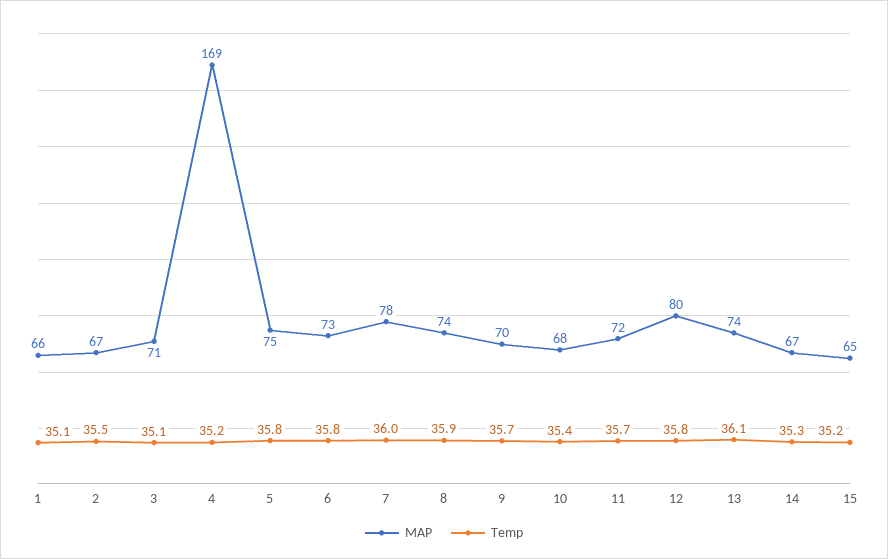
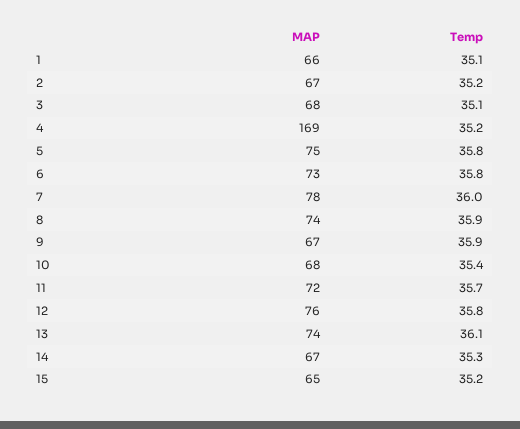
  {
    "MAP": {
      "1": 66,
      "2": 67,
-     "3": 71,
+     "3": 68,
      "4": 169,
      "5": 75,
      "6": 73,
      "7": 78,
      "8": 74,
-     "9": 70,
+     "9": 67,
      "10": 68,
      "11": 72,
-     "12": 80,
+     "12": 76,
      "13": 74,
      "14": 67,
      "15": 65
    },
    "Temp": {
      "1": 35.1,
-     "2": 35.5,
+     "2": 35.2,
      "3": 35.1,
      "4": 35.2,
      "5": 35.8,
      "6": 35.8,
      "7": 36,
      "8": 35.9,
-     "9": 35.7,
+     "9": 35.9,
      "10": 35.4,
      "11": 35.7,
      "12": 35.8,
      "13": 36.1,
      "14": 35.3,
      "15": 35.2
    }
  }

